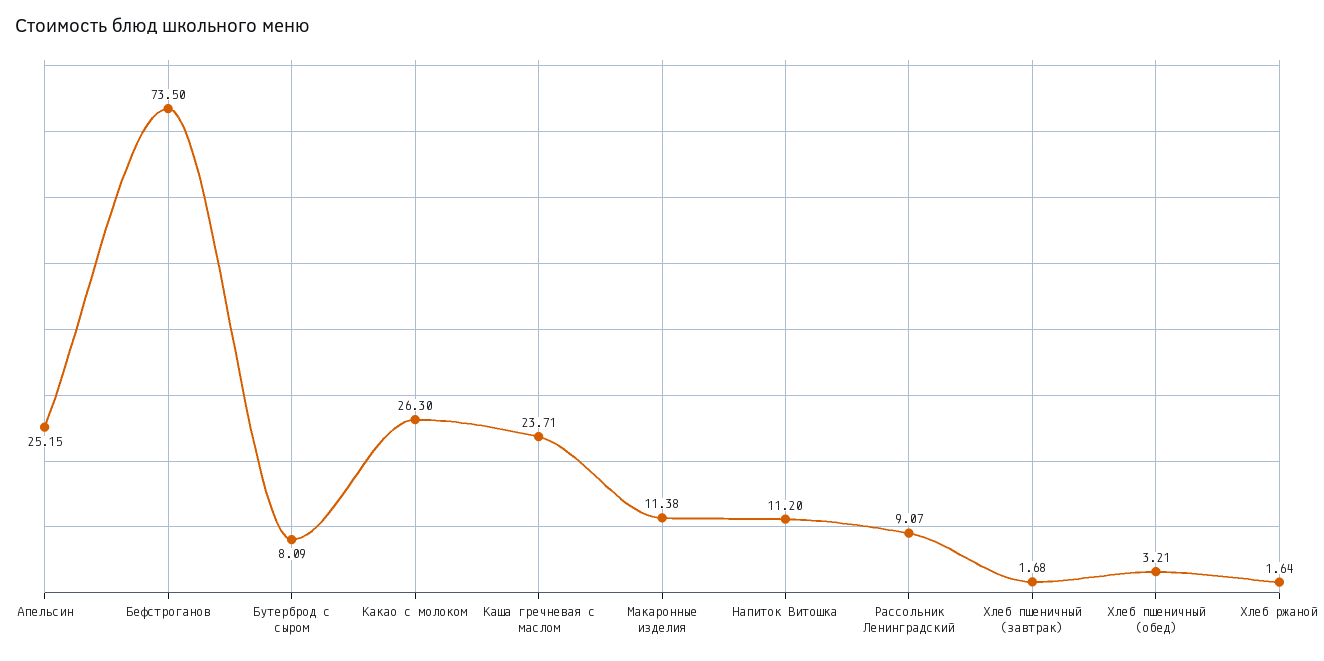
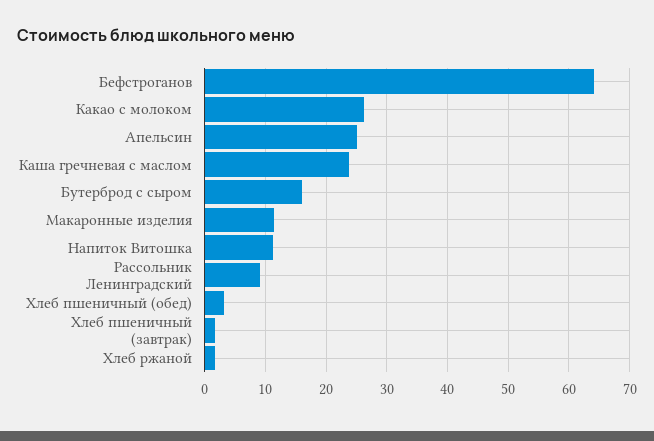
  {
    "Апельсин": 25.15,
-   "Бефстроганов": 73.5,
+   "Бефстроганов": 64,
-   "Бутерброд с сыром": 8.09,
+   "Бутерброд с сыром": 16,
    "Какао с молоком": 26.3,
    "Каша гречневая с маслом": 23.71,
    "Макаронные изделия": 11.38,
    "Напиток Витошка": 11.2,
    "Рассольник Ленинградский": 9.07,
    "Хлеб пшеничный (завтрак)": 1.68,
    "Хлеб пшеничный (обед)": 3.21,
    "Хлеб ржаной": 1.64
  }

